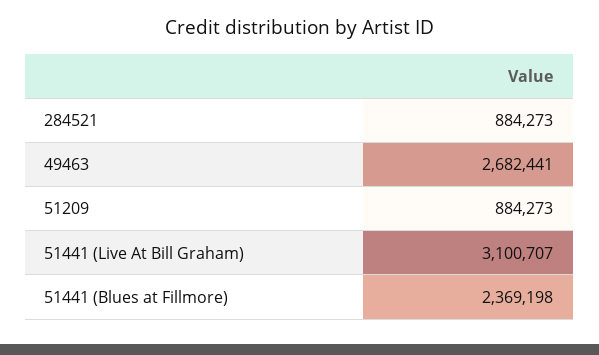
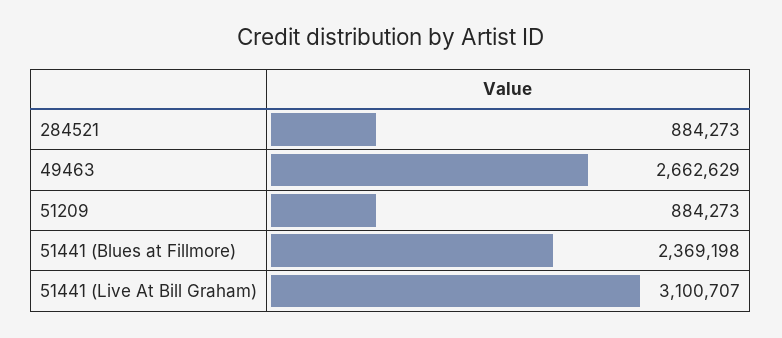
  {
    "284521": 884273,
-   "49463": 2682441,
+   "49463": 2662629,
    "51209": 884273,
    "51441 (Live At Bill Graham)": 3100707,
    "51441 (Blues at Fillmore)": 2369198
  }

